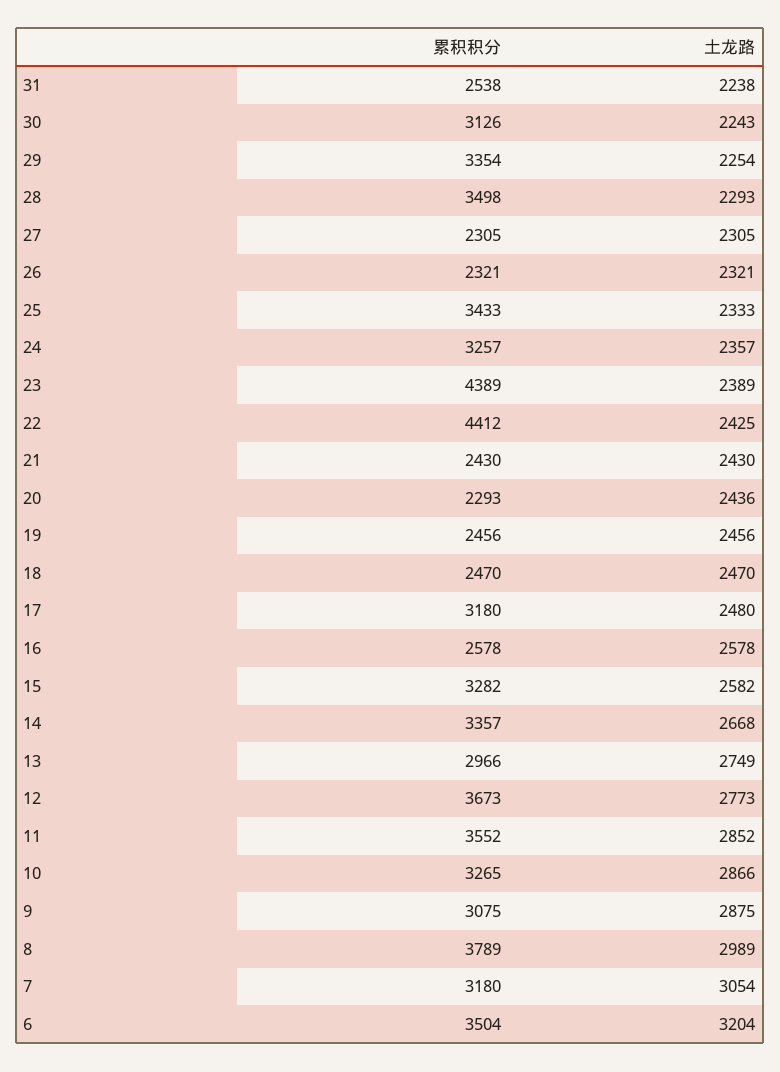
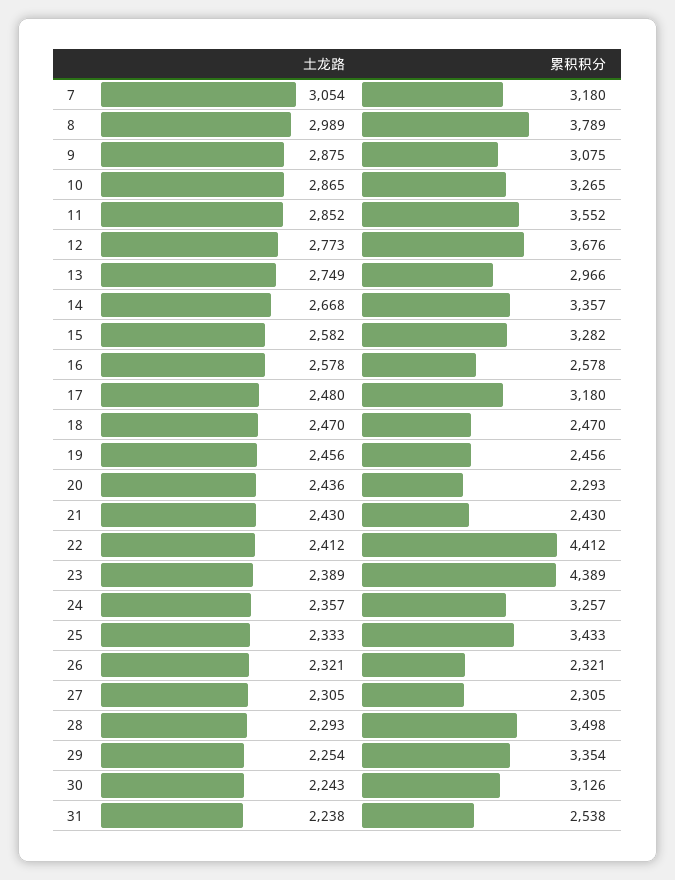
  {
    "累积积分": {
      "31": 2538,
      "30": 3126,
      "29": 3354,
      "28": 3498,
      "27": 2305,
      "26": 2321,
      "25": 3433,
      "24": 3257,
      "23": 4389,
      "22": 4412,
      "21": 2430,
      "20": 2293,
      "19": 2456,
      "18": 2470,
      "17": 3180,
      "16": 2578,
      "15": 3282,
      "14": 3357,
      "13": 2966,
-     "12": 3673,
+     "12": 3676,
      "11": 3552,
      "10": 3265,
      "9": 3075,
      "8": 3789,
-     "7": 3180,
+     "7": 3180
-     "6": 3504
    },
    "土龙路": {
      "31": 2238,
      "30": 2243,
      "29": 2254,
      "28": 2293,
      "27": 2305,
      "26": 2321,
      "25": 2333,
      "24": 2357,
      "23": 2389,
-     "22": 2425,
+     "22": 2412,
      "21": 2430,
      "20": 2436,
      "19": 2456,
      "18": 2470,
      "17": 2480,
      "16": 2578,
      "15": 2582,
      "14": 2668,
      "13": 2749,
      "12": 2773,
      "11": 2852,
-     "10": 2866,
+     "10": 2865,
      "9": 2875,
      "8": 2989,
-     "7": 3054,
+     "7": 3054
-     "6": 3204
    }
  }

